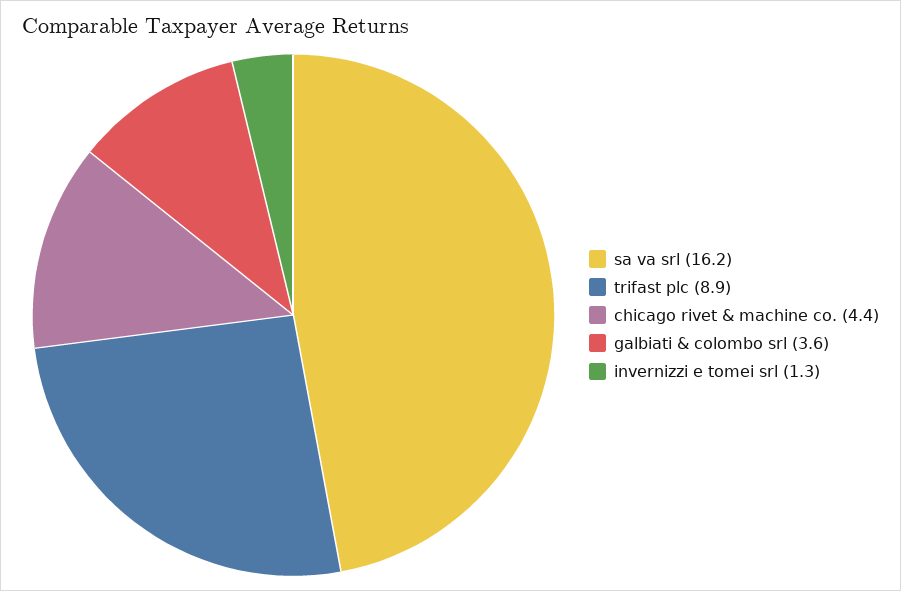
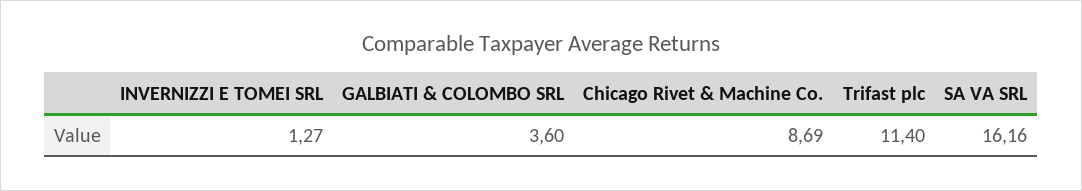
  {
    "sa va srl": 16.16,
-   "trifast plc": 8.9,
+   "trifast plc": 11.4,
-   "chicago rivet & machine co.": 4.4,
+   "chicago rivet & machine co.": 8.69,
    "galbiati & colombo srl": 3.6,
    "invernizzi e tomei srl": 1.27
  }

